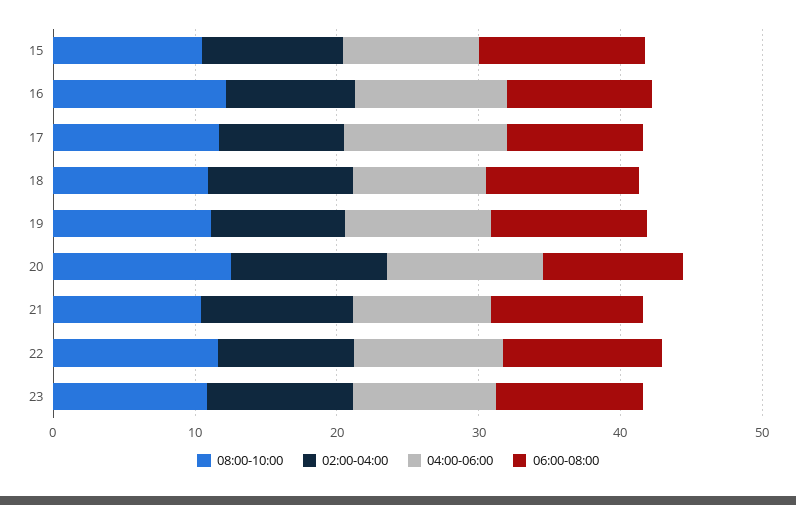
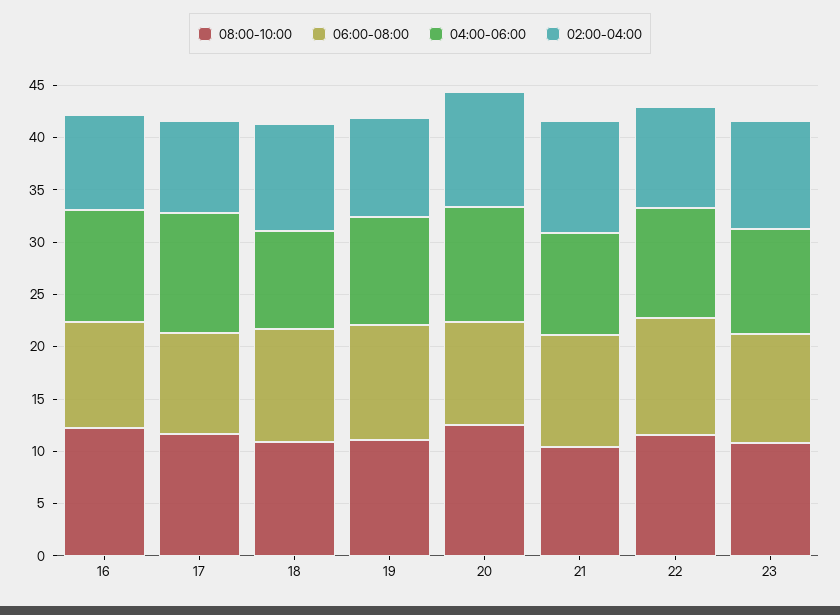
  {
    "08:00-10:00": {
-     "15": 10,
      "16": 12,
      "17": 12,
      "18": 11,
      "19": 11,
      "20": 13,
      "21": 10,
      "22": 12,
      "23": 11
    },
    "02:00-04:00": {
-     "15": 10,
      "16": 9,
      "17": 9,
      "18": 10,
      "19": 10,
      "20": 11,
      "21": 11,
      "22": 10,
      "23": 10
    },
    "04:00-06:00": {
-     "15": 10,
      "16": 11,
      "17": 12,
      "18": 9,
      "19": 10,
      "20": 11,
      "21": 10,
      "22": 11,
      "23": 10
    },
    "06:00-08:00": {
-     "15": 12,
      "16": 10,
      "17": 10,
      "18": 11,
      "19": 11,
      "20": 10,
      "21": 11,
      "22": 11,
      "23": 10
    }
  }

